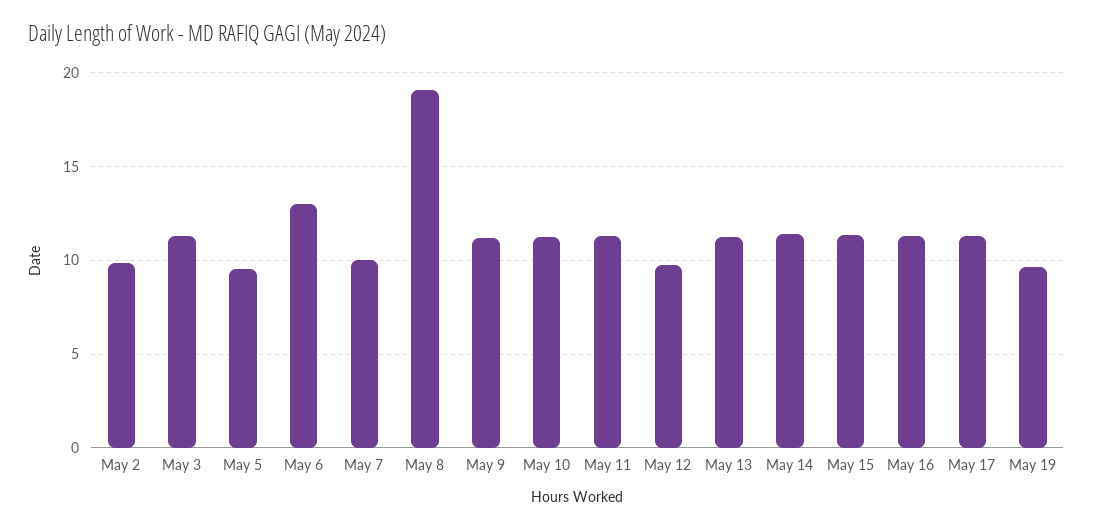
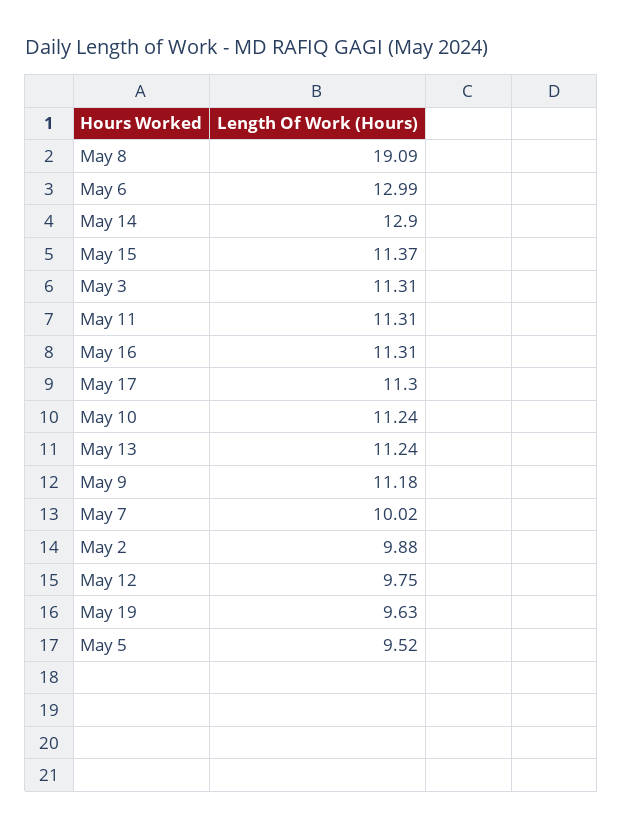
  {
    "May 2": 9.88,
    "May 3": 11.31,
    "May 5": 9.52,
    "May 6": 12.99,
    "May 7": 10.02,
    "May 8": 19.09,
    "May 9": 11.18,
    "May 10": 11.24,
    "May 11": 11.31,
    "May 12": 9.75,
    "May 13": 11.24,
-   "May 14": 11.5,
+   "May 14": 12.9,
    "May 15": 11.37,
    "May 16": 11.31,
    "May 17": 11.3,
    "May 19": 9.63
  }

